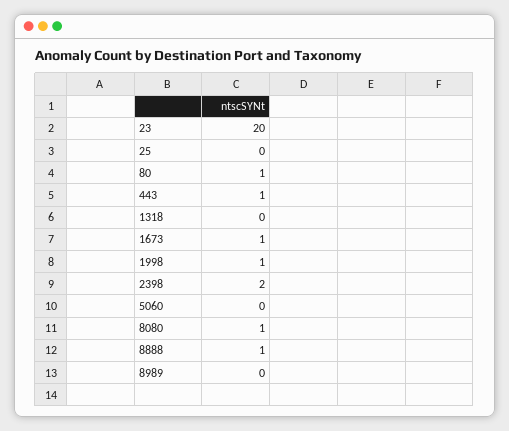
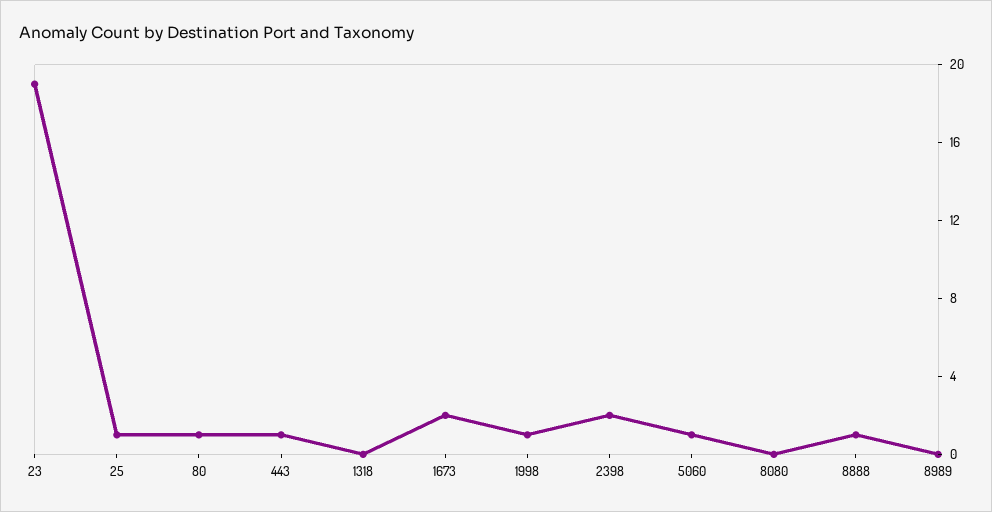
  {
-   "23": 20,
+   "23": 19,
-   "25": 0,
+   "25": 1,
    "80": 1,
    "443": 1,
    "1318": 0,
-   "1673": 1,
+   "1673": 2,
    "1998": 1,
    "2398": 2,
-   "5060": 0,
+   "5060": 1,
-   "8080": 1,
+   "8080": 0,
    "8888": 1,
    "8989": 0
  }

